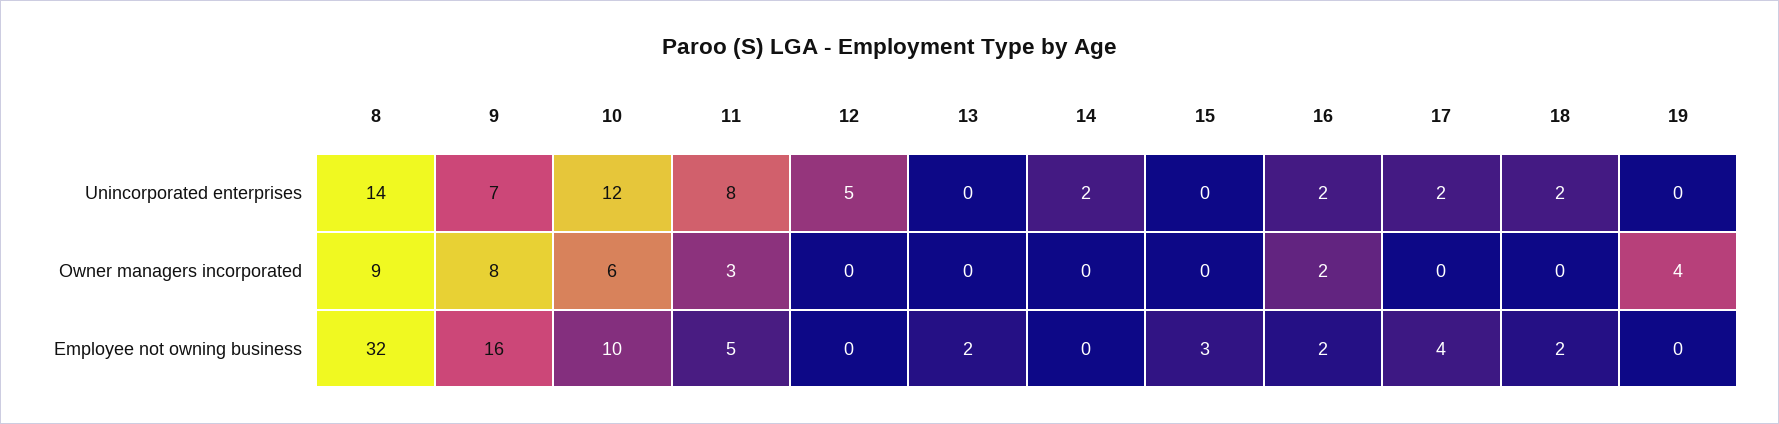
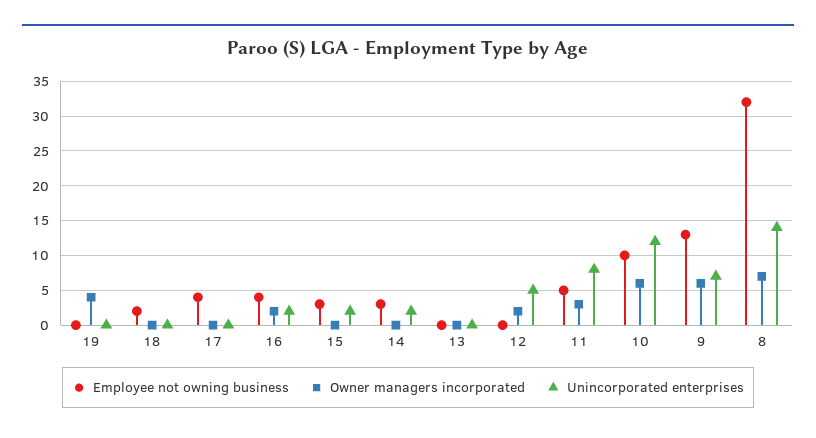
  {
    "Unincorporated enterprises": {
      "8": 14,
      "9": 7,
      "10": 12,
      "11": 8,
      "12": 5,
      "13": 0,
      "14": 2,
-     "15": 0,
+     "15": 2,
      "16": 2,
-     "17": 2,
+     "17": 0,
-     "18": 2,
+     "18": 0,
      "19": 0
    },
    "Owner managers incorporated": {
-     "8": 9,
+     "8": 7,
-     "9": 8,
+     "9": 6,
      "10": 6,
      "11": 3,
-     "12": 0,
+     "12": 2,
      "13": 0,
      "14": 0,
      "15": 0,
      "16": 2,
      "17": 0,
      "18": 0,
      "19": 4
    },
    "Employee not owning business": {
      "8": 32,
-     "9": 16,
+     "9": 13,
      "10": 10,
      "11": 5,
      "12": 0,
-     "13": 2,
+     "13": 0,
-     "14": 0,
+     "14": 3,
      "15": 3,
-     "16": 2,
+     "16": 4,
      "17": 4,
      "18": 2,
      "19": 0
    }
  }

